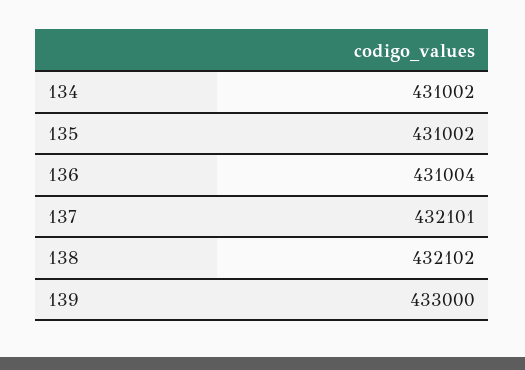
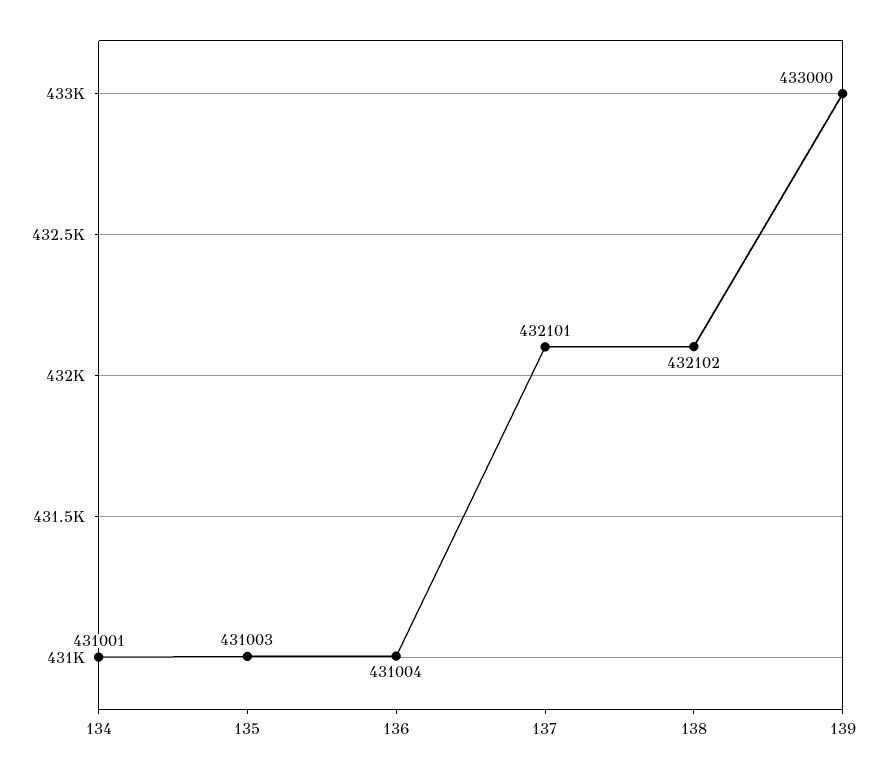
  {
-   "134": 431002,
+   "134": 431001,
-   "135": 431002,
+   "135": 431003,
    "136": 431004,
    "137": 432101,
    "138": 432102,
    "139": 433000
  }

